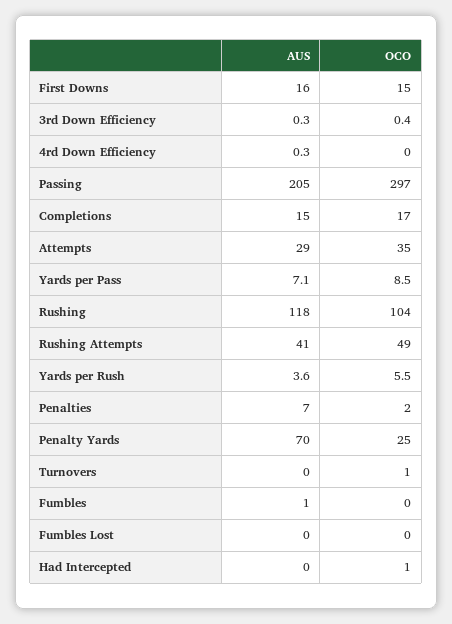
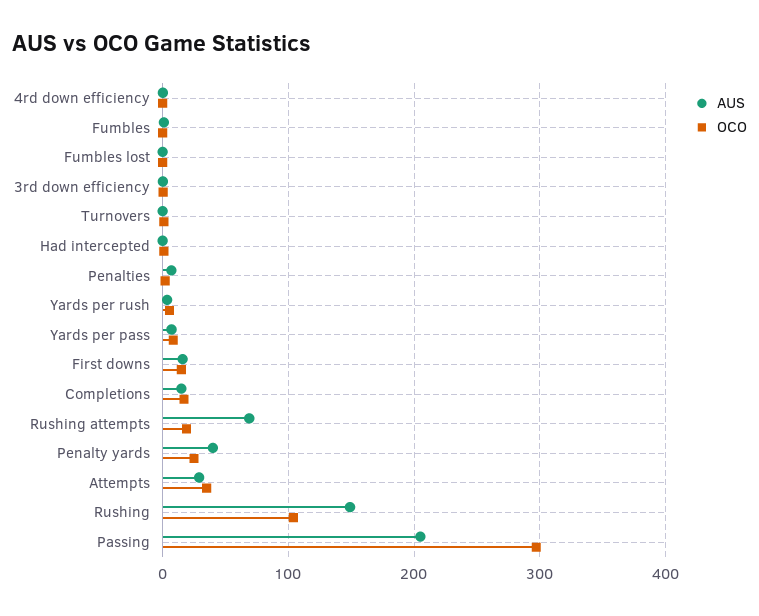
  {
    "AUS": {
      "First Downs": 16,
      "3rd Down Efficiency": 0.3,
      "4rd Down Efficiency": 0.3,
      "Passing": 205,
      "Completions": 15,
      "Attempts": 29,
      "Yards per Pass": 7.1,
-     "Rushing": 118,
+     "Rushing": 150,
-     "Rushing Attempts": 41,
+     "Rushing Attempts": 70,
      "Yards per Rush": 3.6,
      "Penalties": 7,
-     "Penalty Yards": 70,
+     "Penalty Yards": 40,
      "Turnovers": 0,
      "Fumbles": 1,
      "Fumbles Lost": 0,
      "Had Intercepted": 0
    },
    "OCO": {
      "First Downs": 15,
      "3rd Down Efficiency": 0.4,
      "4rd Down Efficiency": 0,
      "Passing": 297,
      "Completions": 17,
      "Attempts": 35,
      "Yards per Pass": 8.5,
      "Rushing": 104,
-     "Rushing Attempts": 49,
+     "Rushing Attempts": 20,
      "Yards per Rush": 5.5,
      "Penalties": 2,
      "Penalty Yards": 25,
      "Turnovers": 1,
      "Fumbles": 0,
      "Fumbles Lost": 0,
      "Had Intercepted": 1
    }
  }

